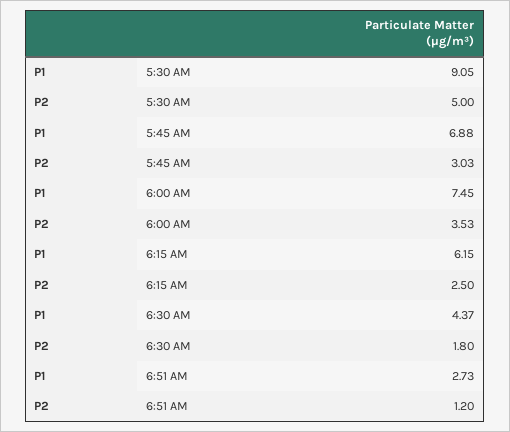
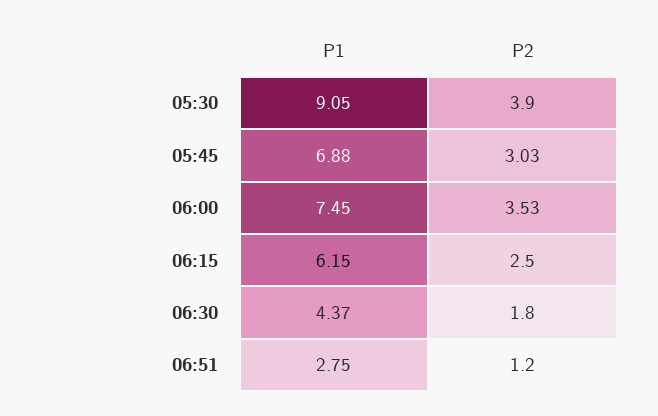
  {
    "P1": {
      "5:30 AM": 9.05,
      "5:45 AM": 6.88,
      "6:00 AM": 7.45,
      "6:15 AM": 6.15,
      "6:30 AM": 4.37,
-     "6:51 AM": 2.73
+     "6:51 AM": 2.75
    },
    "P2": {
-     "5:30 AM": 5,
+     "5:30 AM": 3.9,
      "5:45 AM": 3.03,
      "6:00 AM": 3.53,
      "6:15 AM": 2.5,
      "6:30 AM": 1.8,
      "6:51 AM": 1.2
    }
  }

